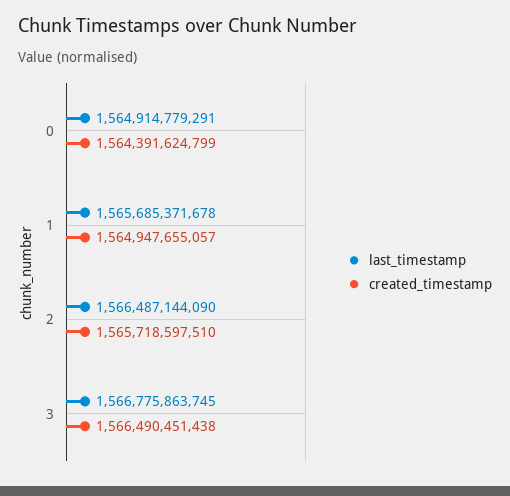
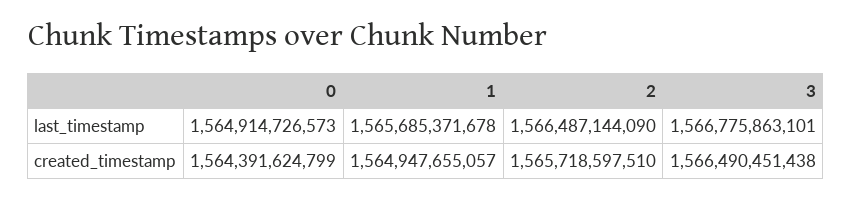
  {
    "last_timestamp": {
-     "0": 1564914779291,
+     "0": 1564914726573,
      "1": 1565685371678,
      "2": 1566487144090,
-     "3": 1566775863745
+     "3": 1566775863101
    },
    "created_timestamp": {
      "0": 1564391624799,
      "1": 1564947655057,
      "2": 1565718597510,
      "3": 1566490451438
    }
  }

